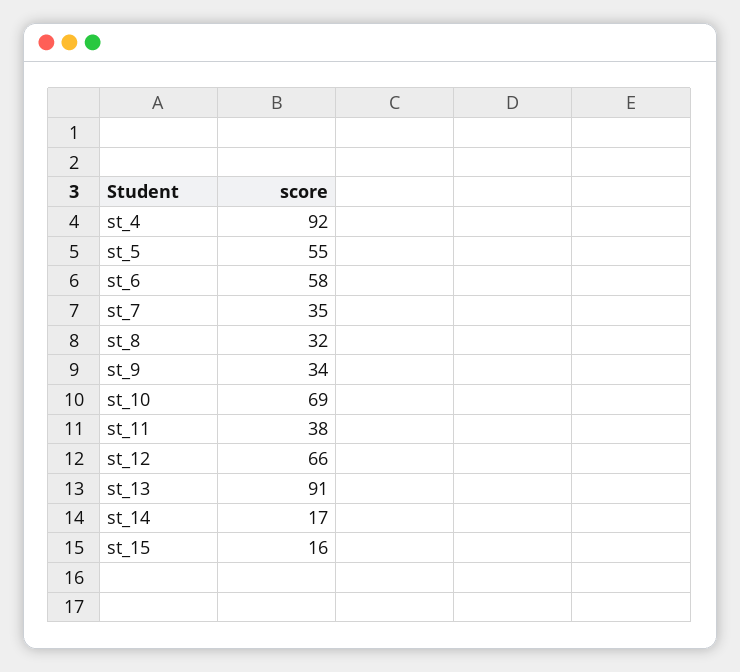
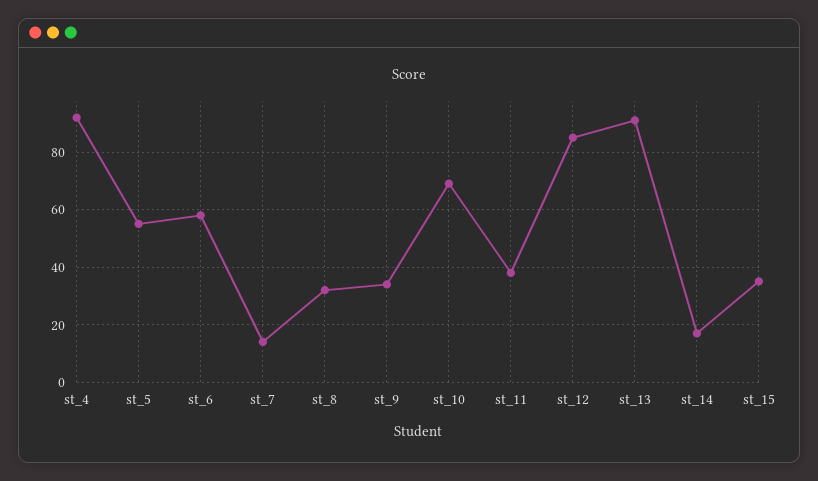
  {
    "st_4": 92,
    "st_5": 55,
    "st_6": 58,
-   "st_7": 35,
+   "st_7": 15,
    "st_8": 32,
    "st_9": 34,
    "st_10": 69,
    "st_11": 38,
-   "st_12": 66,
+   "st_12": 85,
    "st_13": 91,
    "st_14": 17,
-   "st_15": 16
+   "st_15": 35
  }

